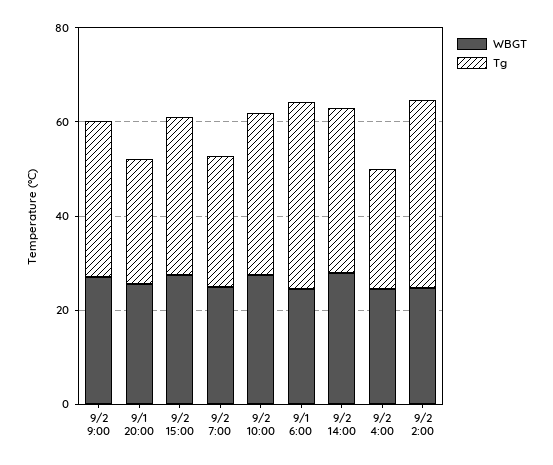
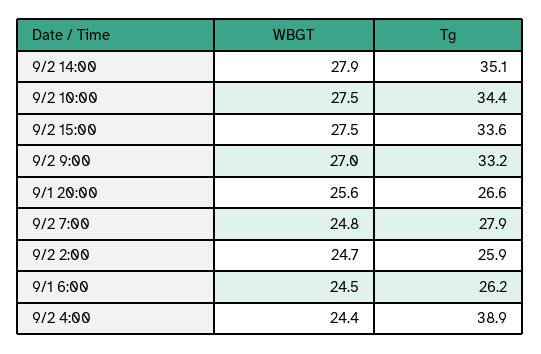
  {
    "WBGT": {
      "9/2 9:00": 27,
      "9/1 20:00": 25.6,
      "9/2 15:00": 27.5,
      "9/2 7:00": 24.8,
      "9/2 10:00": 27.5,
      "9/1 6:00": 24.5,
      "9/2 14:00": 27.9,
      "9/2 4:00": 24.4,
      "9/2 2:00": 24.7
    },
    "Tg": {
      "9/2 9:00": 33.2,
      "9/1 20:00": 26.6,
      "9/2 15:00": 33.6,
      "9/2 7:00": 27.9,
      "9/2 10:00": 34.4,
-     "9/1 6:00": 40,
+     "9/1 6:00": 26.2,
      "9/2 14:00": 35.1,
-     "9/2 4:00": 25,
+     "9/2 4:00": 38.9,
-     "9/2 2:00": 40
+     "9/2 2:00": 25.9
    }
  }

